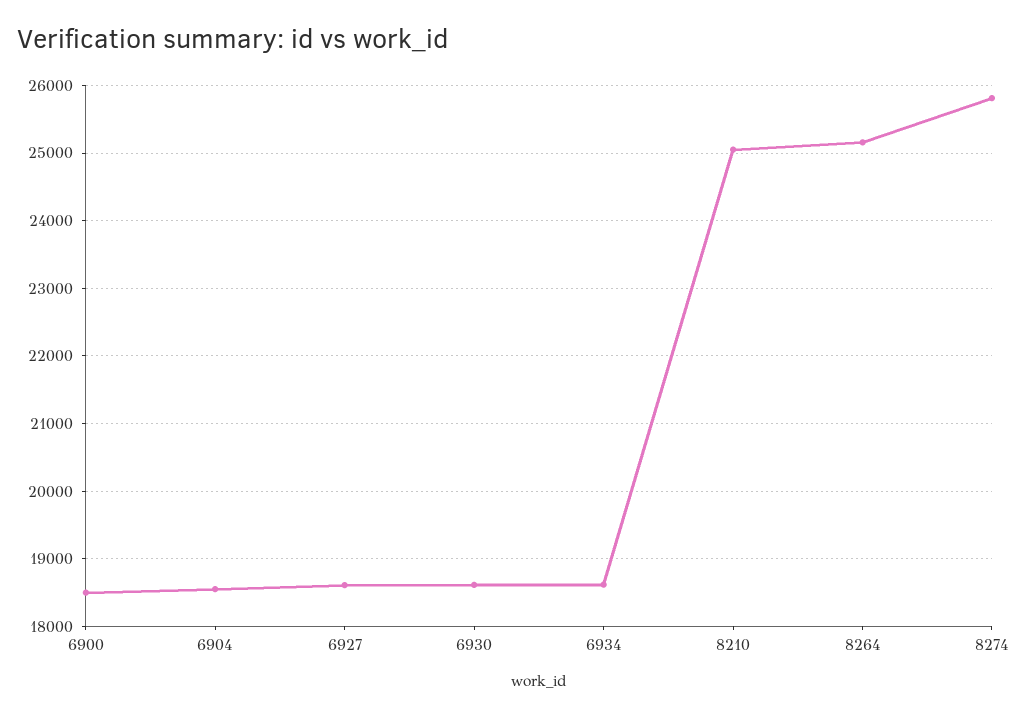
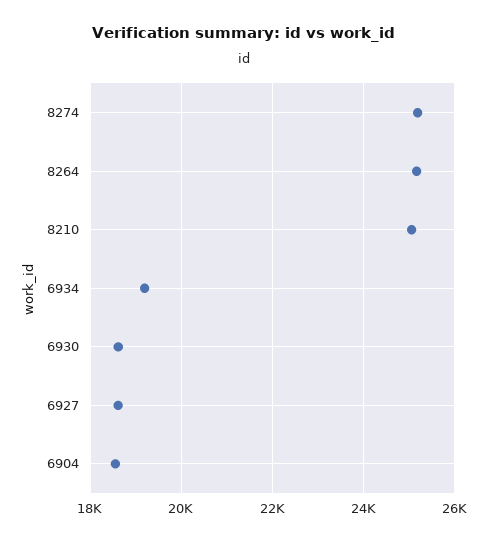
  {
-   "6900": 18500,
    "6904": 18600,
    "6927": 18600,
    "6930": 18600,
-   "6934": 18600,
+   "6934": 19200,
    "8210": 25100,
    "8264": 25200,
-   "8274": 25800
+   "8274": 25200
  }

